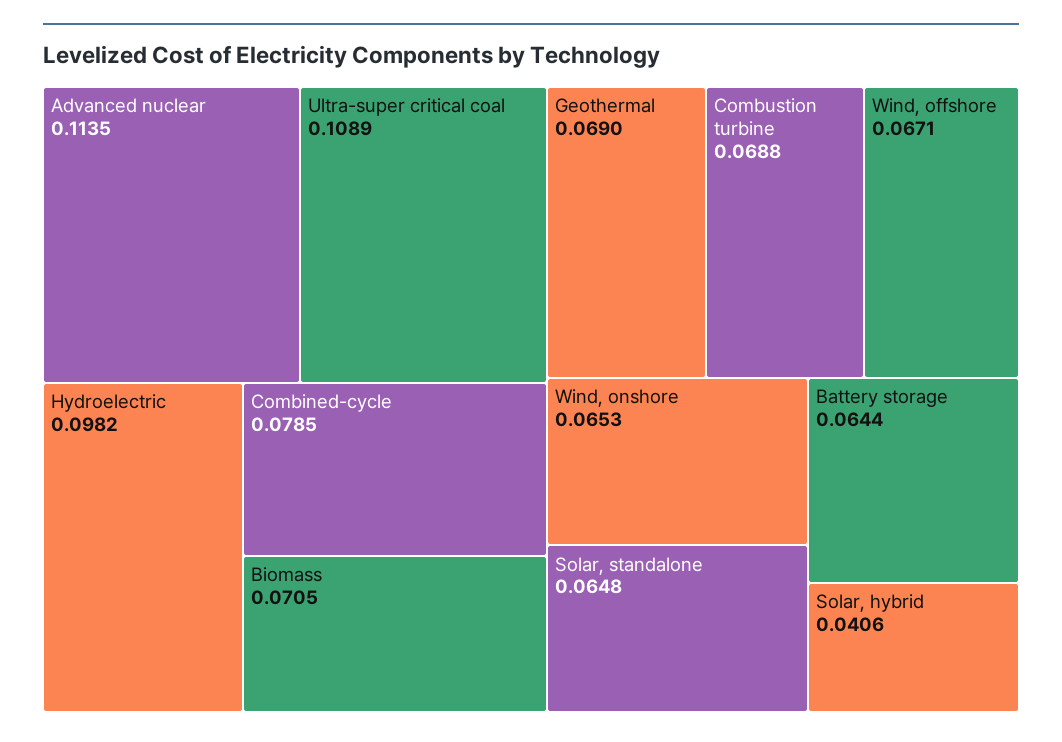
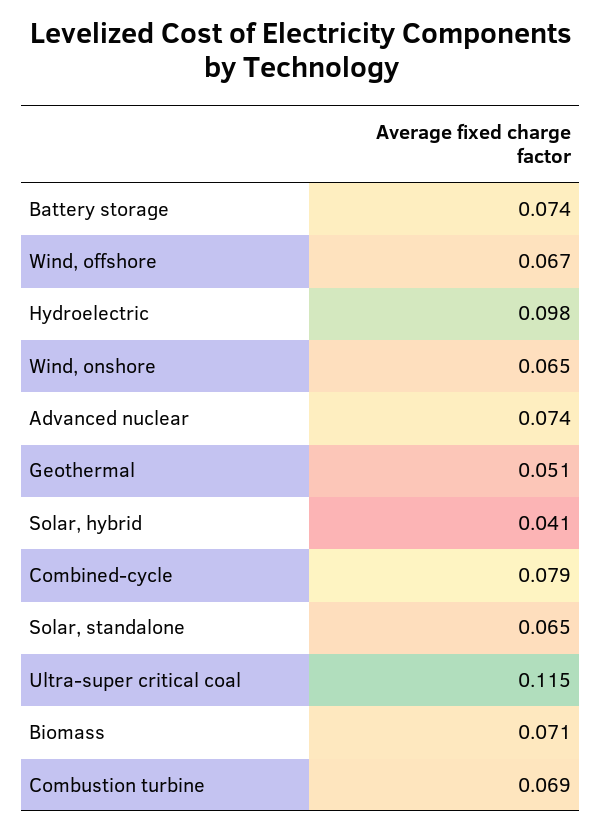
  {
-   "Advanced nuclear": 0.1135,
+   "Advanced nuclear": 0.074,
-   "Ultra-super critical coal": 0.1089,
+   "Ultra-super critical coal": 0.115,
    "Hydroelectric": 0.0982,
    "Combined-cycle": 0.0785,
    "Biomass": 0.0705,
-   "Geothermal": 0.069,
+   "Geothermal": 0.051,
    "Combustion turbine": 0.0688,
    "Wind, offshore": 0.0671,
    "Wind, onshore": 0.0653,
    "Solar, standalone": 0.0648,
-   "Battery storage": 0.0644,
+   "Battery storage": 0.074,
    "Solar, hybrid": 0.0406
  }

